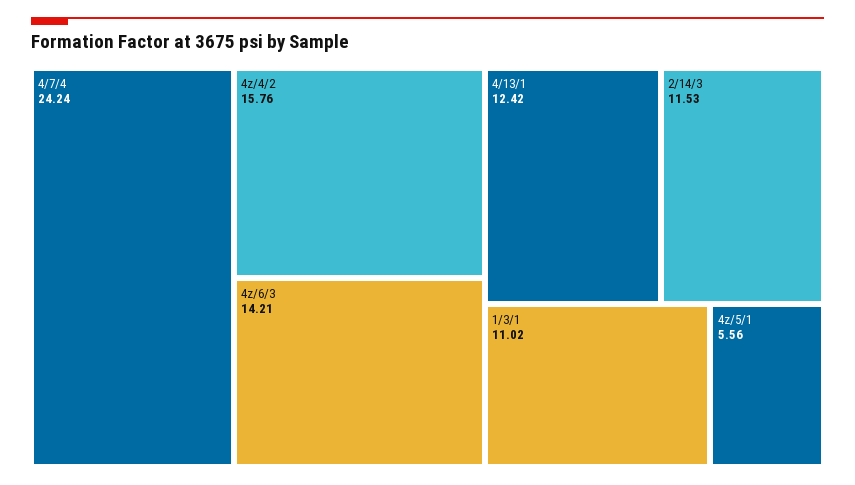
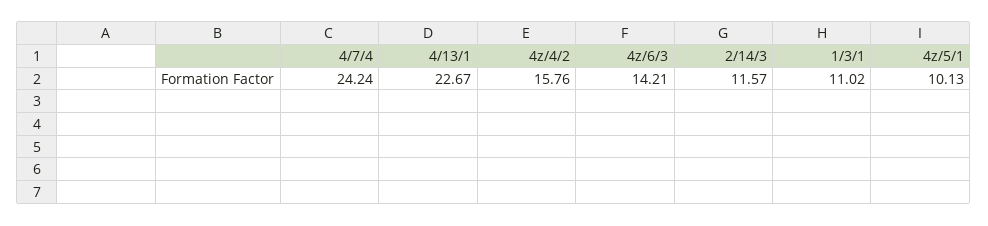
  {
    "4/7/4": 24.24,
    "4z/4/2": 15.76,
    "4z/6/3": 14.21,
-   "4/13/1": 12.42,
+   "4/13/1": 22.67,
-   "2/14/3": 11.53,
+   "2/14/3": 11.57,
    "1/3/1": 11.02,
-   "4z/5/1": 5.56
+   "4z/5/1": 10.13
  }

